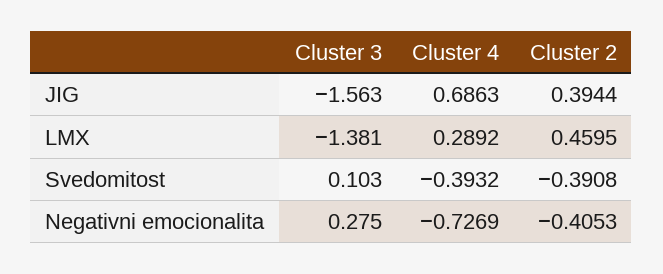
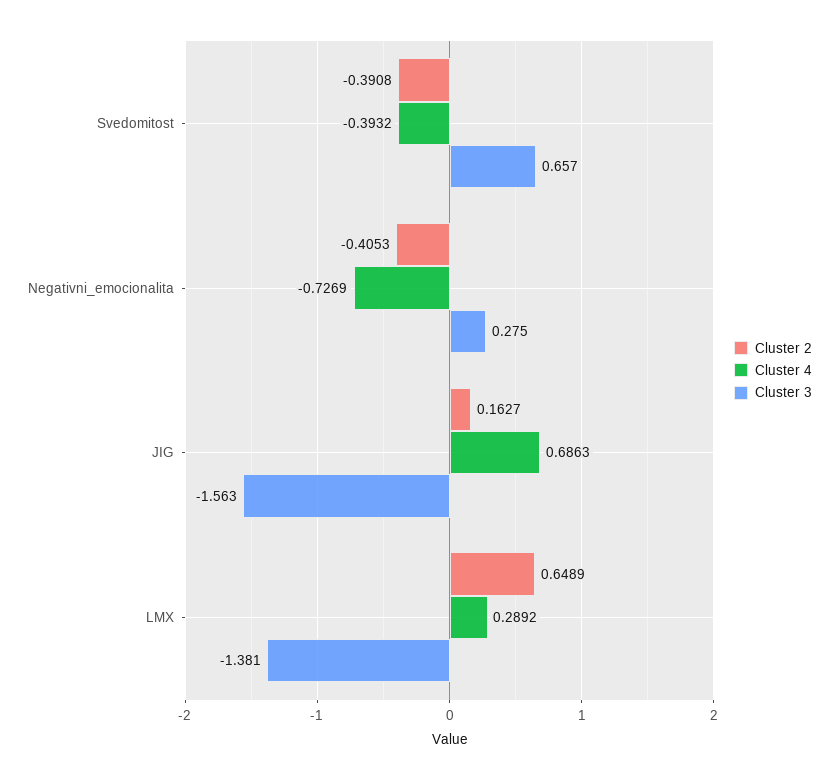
  {
    "Cluster 3": {
      "JIG": -1.563,
      "LMX": -1.381,
-     "Svedomitost": 0.103,
+     "Svedomitost": 0.657,
      "Negativni emocionalita": 0.275
    },
    "Cluster 4": {
      "JIG": 0.6863,
      "LMX": 0.2892,
      "Svedomitost": -0.3932,
      "Negativni emocionalita": -0.7269
    },
    "Cluster 2": {
-     "JIG": 0.3944,
+     "JIG": 0.1627,
-     "LMX": 0.4595,
+     "LMX": 0.6489,
      "Svedomitost": -0.3908,
      "Negativni emocionalita": -0.4053
    }
  }

